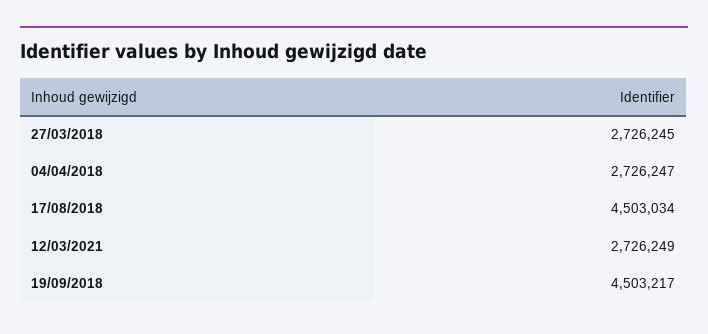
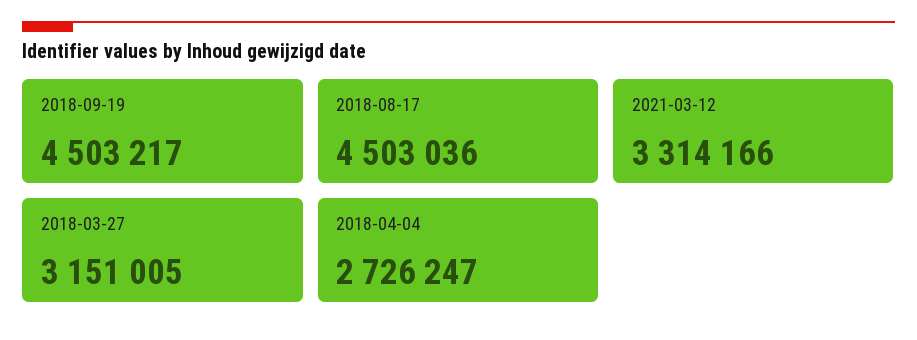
  {
-   "27/03/2018": 2726245,
+   "27/03/2018": 3151005,
    "04/04/2018": 2726247,
-   "17/08/2018": 4503034,
+   "17/08/2018": 4503036,
-   "12/03/2021": 2726249,
+   "12/03/2021": 3314166,
    "19/09/2018": 4503217
  }

